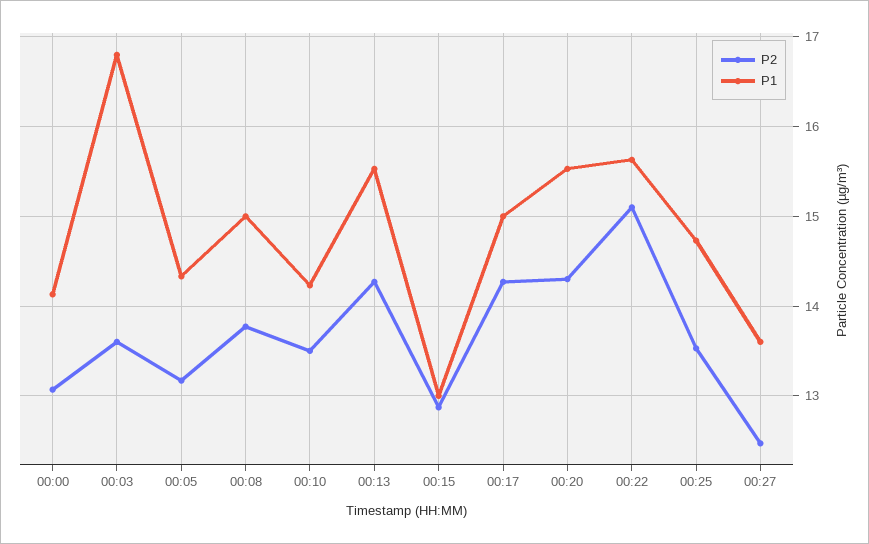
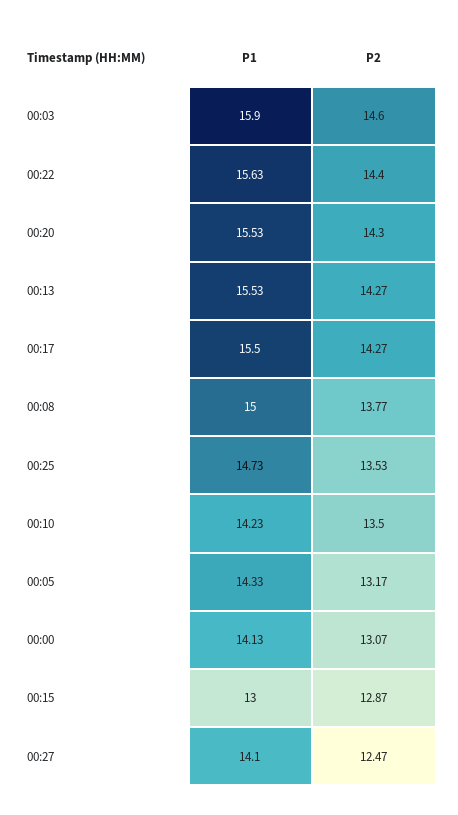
  {
    "P2": {
      "00:00": 13.07,
-     "00:03": 13.6,
+     "00:03": 14.6,
      "00:05": 13.17,
      "00:08": 13.77,
      "00:10": 13.5,
      "00:13": 14.27,
      "00:15": 12.87,
      "00:17": 14.27,
      "00:20": 14.3,
-     "00:22": 15.1,
+     "00:22": 14.4,
      "00:25": 13.53,
      "00:27": 12.47
    },
    "P1": {
      "00:00": 14.13,
-     "00:03": 16.8,
+     "00:03": 15.9,
      "00:05": 14.33,
      "00:08": 15,
      "00:10": 14.23,
      "00:13": 15.53,
      "00:15": 13,
-     "00:17": 15,
+     "00:17": 15.5,
      "00:20": 15.53,
      "00:22": 15.63,
      "00:25": 14.73,
-     "00:27": 13.6
+     "00:27": 14.1
    }
  }

